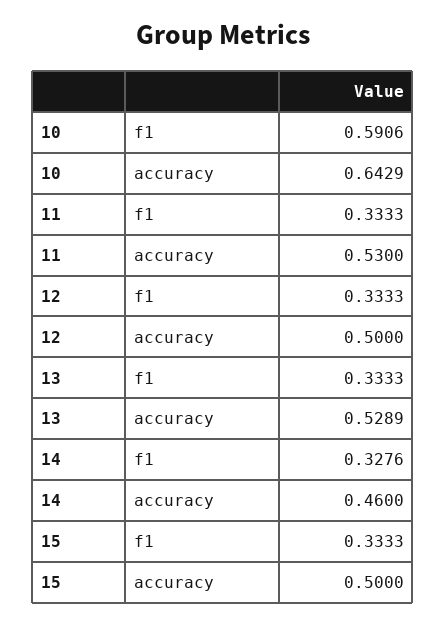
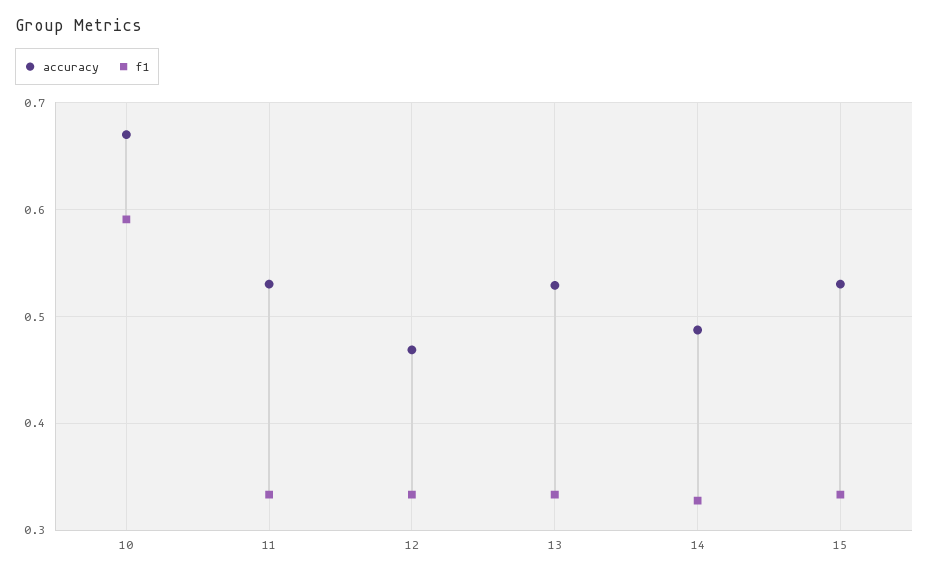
  {
    "f1": {
      "10": 0.5906,
      "11": 0.3333,
      "12": 0.3333,
      "13": 0.3333,
      "14": 0.3276,
      "15": 0.3333
    },
    "accuracy": {
-     "10": 0.6429,
+     "10": 0.67,
      "11": 0.53,
-     "12": 0.5,
+     "12": 0.47,
      "13": 0.5289,
-     "14": 0.46,
+     "14": 0.49,
-     "15": 0.5
+     "15": 0.53
    }
  }

